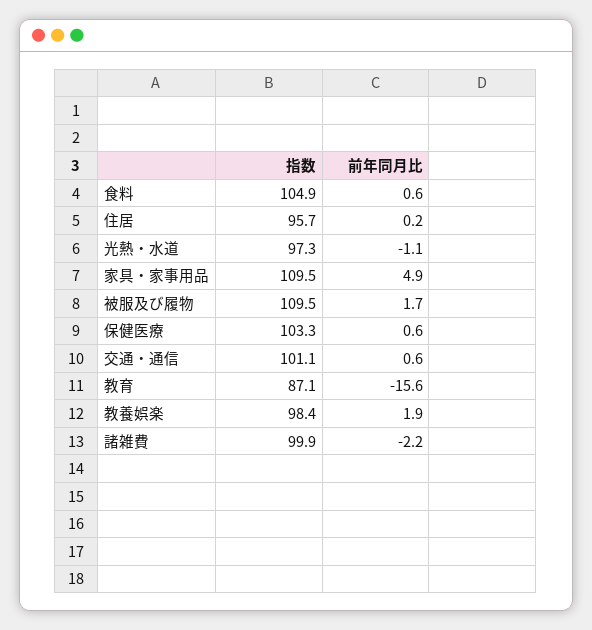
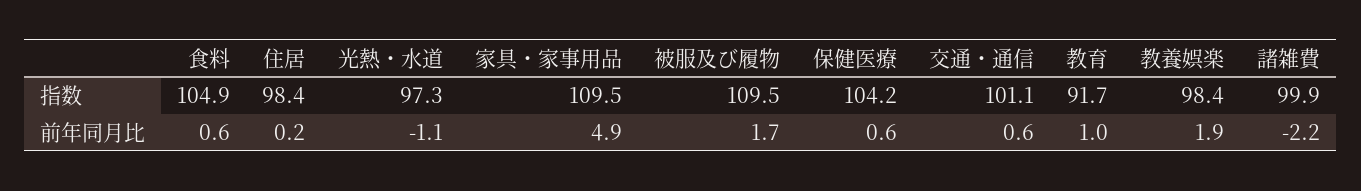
  {
    "指数": {
      "食料": 104.9,
-     "住居": 95.7,
+     "住居": 98.4,
      "光熱・水道": 97.3,
      "家具・家事用品": 109.5,
      "被服及び履物": 109.5,
-     "保健医療": 103.3,
+     "保健医療": 104.2,
      "交通・通信": 101.1,
-     "教育": 87.1,
+     "教育": 91.7,
      "教養娯楽": 98.4,
      "諸雑費": 99.9
    },
    "前年同月比": {
      "食料": 0.6,
      "住居": 0.2,
      "光熱・水道": -1.1,
      "家具・家事用品": 4.9,
      "被服及び履物": 1.7,
      "保健医療": 0.6,
      "交通・通信": 0.6,
-     "教育": -15.6,
+     "教育": 1,
      "教養娯楽": 1.9,
      "諸雑費": -2.2
    }
  }

